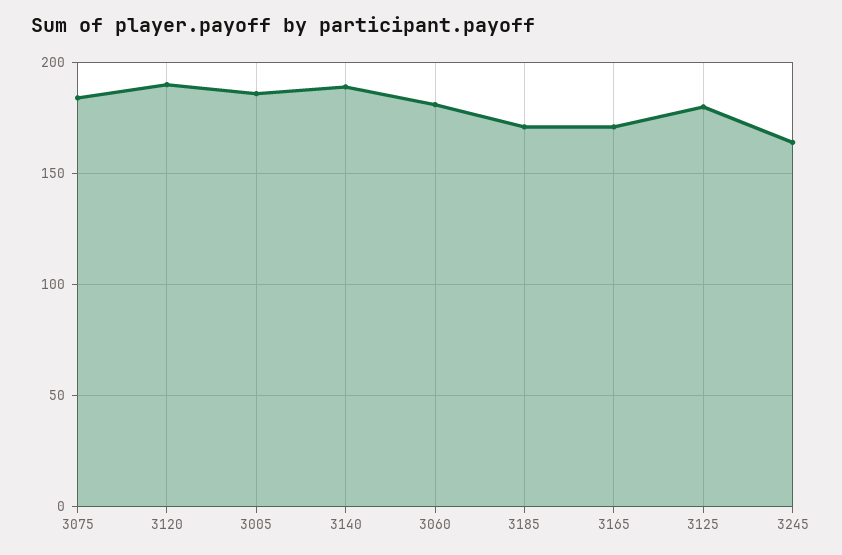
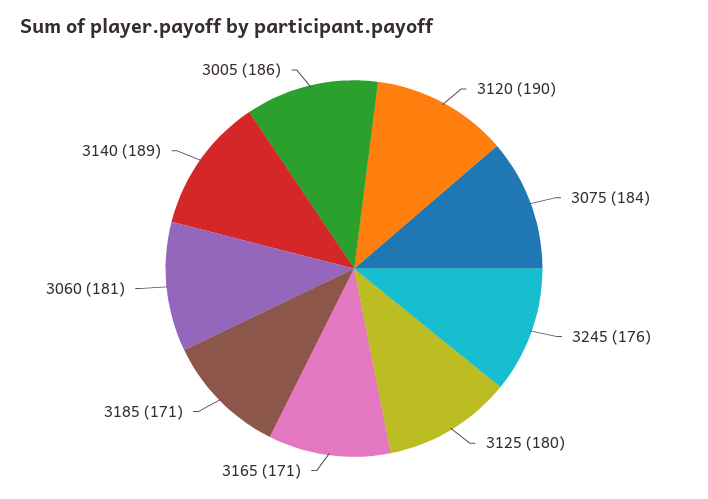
  {
    "3075": 184,
    "3120": 190,
    "3005": 186,
    "3140": 189,
    "3060": 181,
    "3185": 171,
    "3165": 171,
    "3125": 180,
-   "3245": 165
+   "3245": 176
  }

